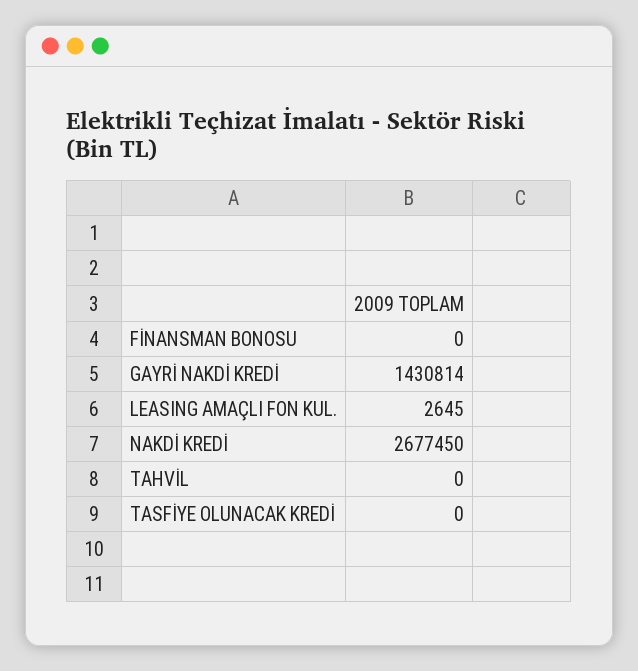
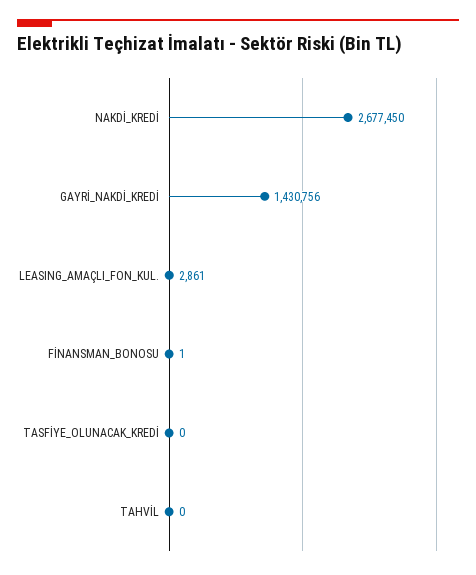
  {
-   "FİNANSMAN BONOSU": 0,
+   "FİNANSMAN BONOSU": 1,
-   "GAYRİ NAKDİ KREDİ": 1430814,
+   "GAYRİ NAKDİ KREDİ": 1430756,
-   "LEASING AMAÇLI FON KUL.": 2645,
+   "LEASING AMAÇLI FON KUL.": 2861,
    "NAKDİ KREDİ": 2677450,
    "TAHVİL": 0,
    "TASFİYE OLUNACAK KREDİ": 0
  }

